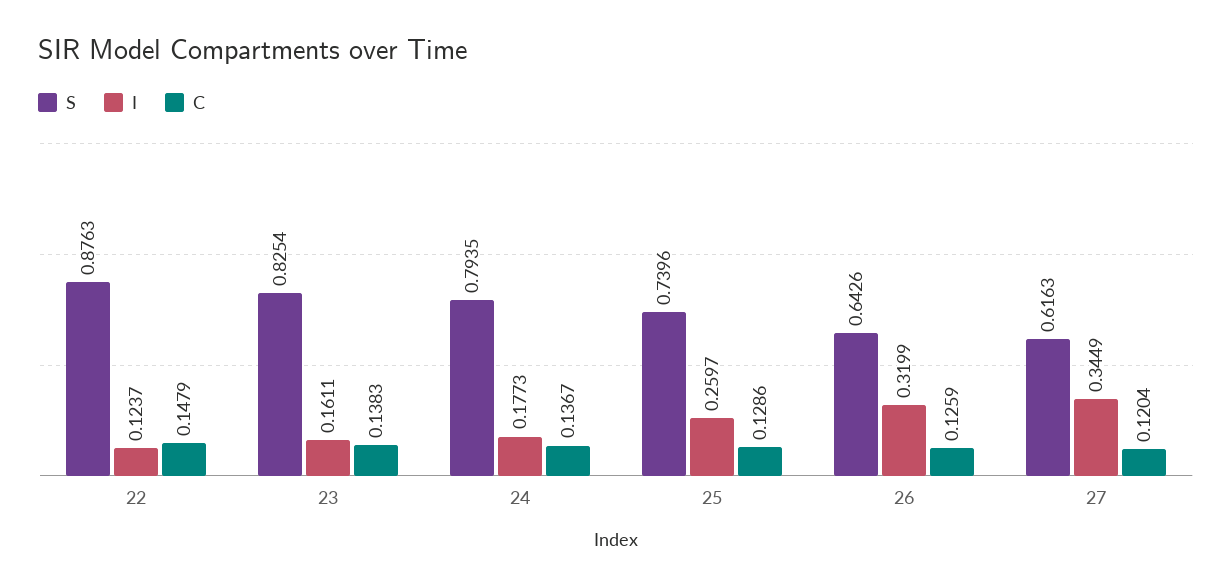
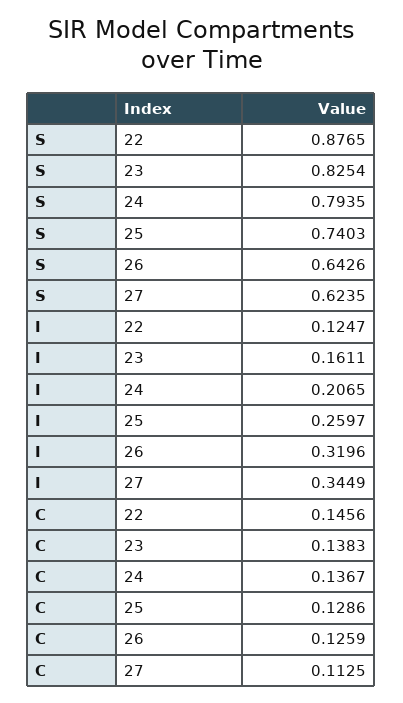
  {
    "S": {
-     "22": 0.8763,
+     "22": 0.8765,
      "23": 0.8254,
      "24": 0.7935,
-     "25": 0.7396,
+     "25": 0.7403,
      "26": 0.6426,
-     "27": 0.6163
+     "27": 0.6235
    },
    "I": {
-     "22": 0.1237,
+     "22": 0.1247,
      "23": 0.1611,
-     "24": 0.1773,
+     "24": 0.2065,
      "25": 0.2597,
-     "26": 0.3199,
+     "26": 0.3196,
      "27": 0.3449
    },
    "C": {
-     "22": 0.1479,
+     "22": 0.1456,
      "23": 0.1383,
      "24": 0.1367,
      "25": 0.1286,
      "26": 0.1259,
-     "27": 0.1204
+     "27": 0.1125
    }
  }

